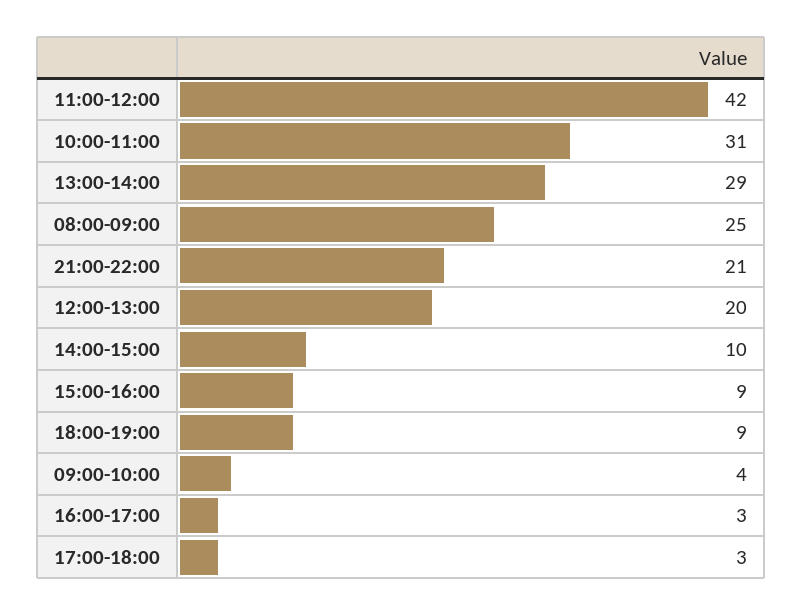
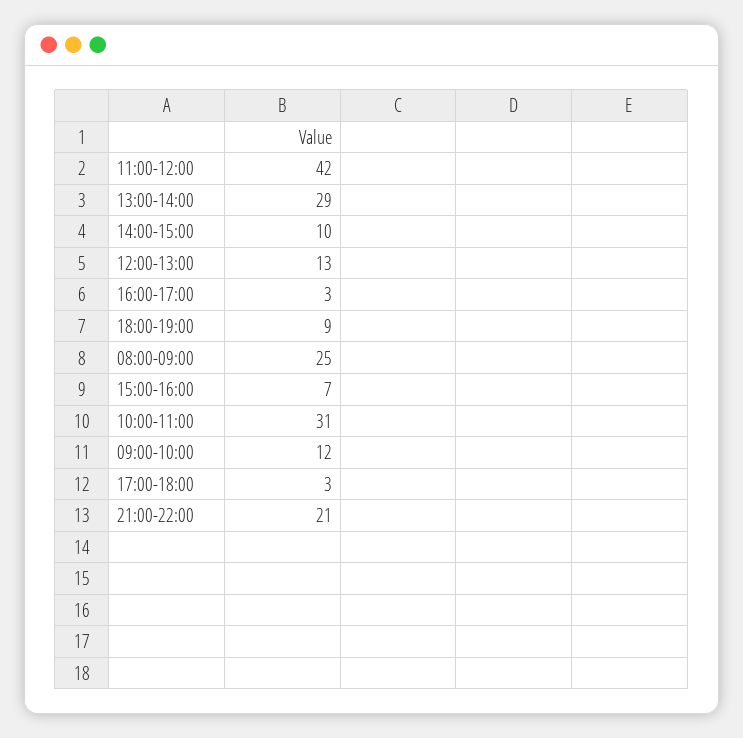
  {
    "11:00-12:00": 42,
    "10:00-11:00": 31,
    "13:00-14:00": 29,
    "08:00-09:00": 25,
    "21:00-22:00": 21,
-   "12:00-13:00": 20,
+   "12:00-13:00": 13,
    "14:00-15:00": 10,
-   "15:00-16:00": 9,
+   "15:00-16:00": 7,
    "18:00-19:00": 9,
-   "09:00-10:00": 4,
+   "09:00-10:00": 12,
    "16:00-17:00": 3,
    "17:00-18:00": 3
  }

